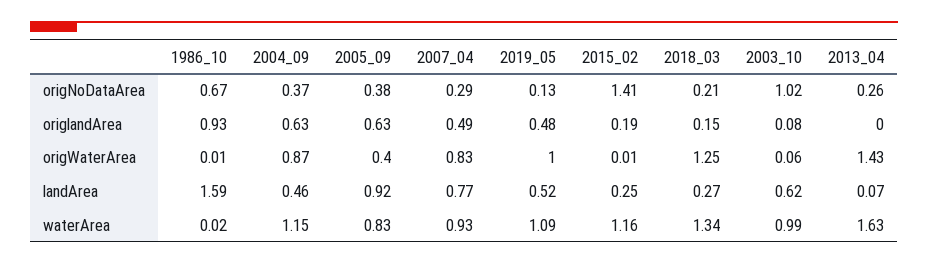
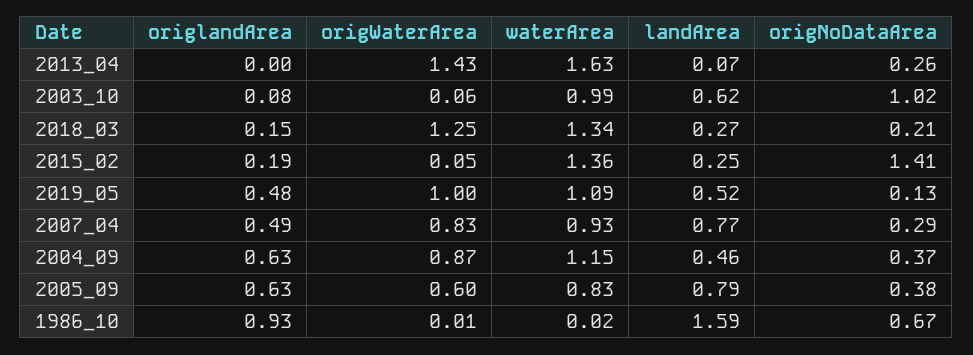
  {
    "1986_10": {
      "origNoDataArea": 0.67,
      "origlandArea": 0.93,
      "origWaterArea": 0.01,
      "landArea": 1.59,
      "waterArea": 0.02
    },
    "2004_09": {
      "origNoDataArea": 0.37,
      "origlandArea": 0.63,
      "origWaterArea": 0.87,
      "landArea": 0.46,
      "waterArea": 1.15
    },
    "2005_09": {
      "origNoDataArea": 0.38,
      "origlandArea": 0.63,
-     "origWaterArea": 0.4,
+     "origWaterArea": 0.6,
-     "landArea": 0.92,
+     "landArea": 0.79,
      "waterArea": 0.83
    },
    "2007_04": {
      "origNoDataArea": 0.29,
      "origlandArea": 0.49,
      "origWaterArea": 0.83,
      "landArea": 0.77,
      "waterArea": 0.93
    },
    "2019_05": {
      "origNoDataArea": 0.13,
      "origlandArea": 0.48,
      "origWaterArea": 1,
      "landArea": 0.52,
      "waterArea": 1.09
    },
    "2015_02": {
      "origNoDataArea": 1.41,
      "origlandArea": 0.19,
-     "origWaterArea": 0.01,
+     "origWaterArea": 0.05,
      "landArea": 0.25,
-     "waterArea": 1.16
+     "waterArea": 1.36
    },
    "2018_03": {
      "origNoDataArea": 0.21,
      "origlandArea": 0.15,
      "origWaterArea": 1.25,
      "landArea": 0.27,
      "waterArea": 1.34
    },
    "2003_10": {
      "origNoDataArea": 1.02,
      "origlandArea": 0.08,
      "origWaterArea": 0.06,
      "landArea": 0.62,
      "waterArea": 0.99
    },
    "2013_04": {
      "origNoDataArea": 0.26,
      "origlandArea": 0,
      "origWaterArea": 1.43,
      "landArea": 0.07,
      "waterArea": 1.63
    }
  }

